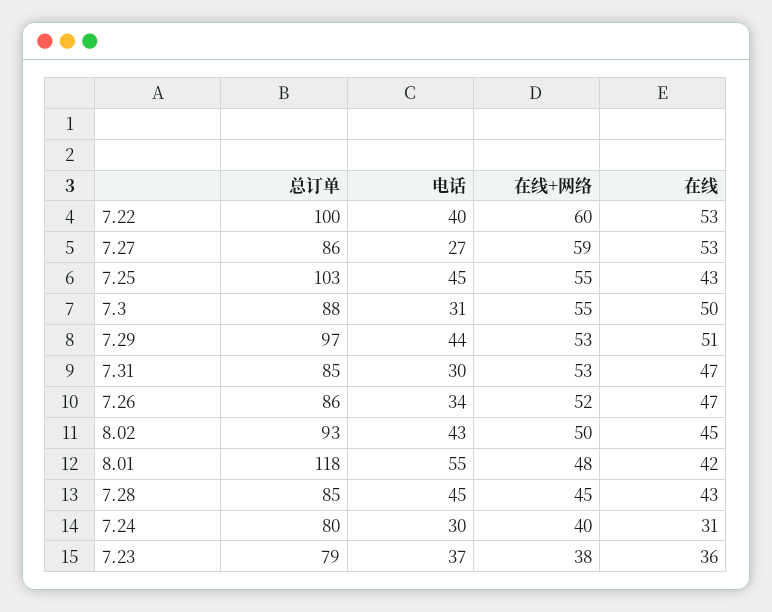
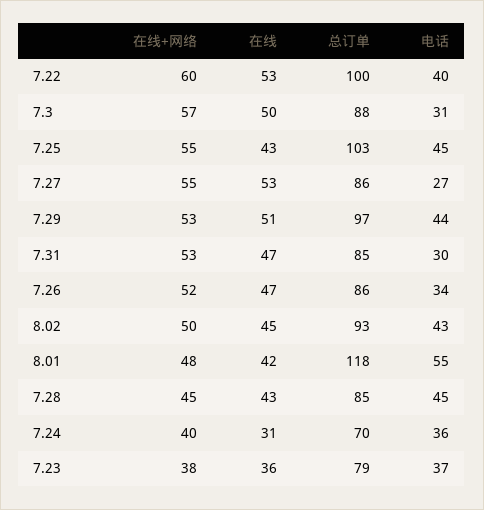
  {
    "总订单": {
      "7.22": 100,
      "7.27": 86,
      "7.25": 103,
      "7.3": 88,
      "7.29": 97,
      "7.31": 85,
      "7.26": 86,
      "8.02": 93,
      "8.01": 118,
      "7.28": 85,
-     "7.24": 80,
+     "7.24": 70,
      "7.23": 79
    },
    "电话": {
      "7.22": 40,
      "7.27": 27,
      "7.25": 45,
      "7.3": 31,
      "7.29": 44,
      "7.31": 30,
      "7.26": 34,
      "8.02": 43,
      "8.01": 55,
      "7.28": 45,
-     "7.24": 30,
+     "7.24": 36,
      "7.23": 37
    },
    "在线+网络": {
      "7.22": 60,
-     "7.27": 59,
+     "7.27": 55,
      "7.25": 55,
-     "7.3": 55,
+     "7.3": 57,
      "7.29": 53,
      "7.31": 53,
      "7.26": 52,
      "8.02": 50,
      "8.01": 48,
      "7.28": 45,
      "7.24": 40,
      "7.23": 38
    },
    "在线": {
      "7.22": 53,
      "7.27": 53,
      "7.25": 43,
      "7.3": 50,
      "7.29": 51,
      "7.31": 47,
      "7.26": 47,
      "8.02": 45,
      "8.01": 42,
      "7.28": 43,
      "7.24": 31,
      "7.23": 36
    }
  }

